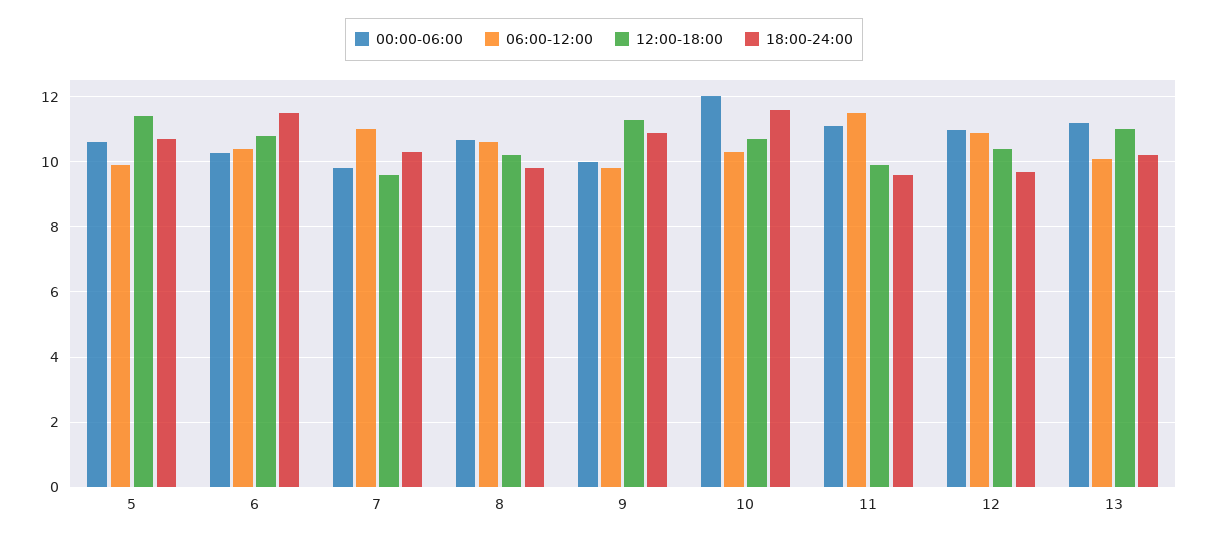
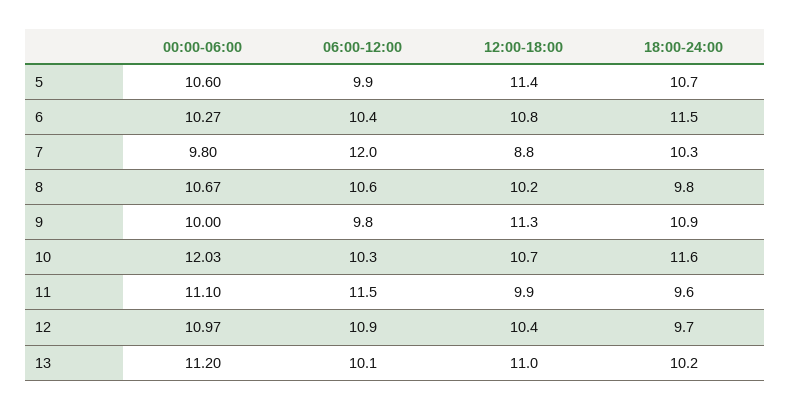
  {
    "00:00-06:00": {
      "5": 10.6,
      "6": 10.27,
      "7": 9.8,
      "8": 10.67,
      "9": 10,
      "10": 12.03,
      "11": 11.1,
      "12": 10.97,
      "13": 11.2
    },
    "06:00-12:00": {
      "5": 9.9,
      "6": 10.4,
-     "7": 11,
+     "7": 12,
      "8": 10.6,
      "9": 9.8,
      "10": 10.3,
      "11": 11.5,
      "12": 10.9,
      "13": 10.1
    },
    "12:00-18:00": {
      "5": 11.4,
      "6": 10.8,
-     "7": 9.6,
+     "7": 8.8,
      "8": 10.2,
      "9": 11.3,
      "10": 10.7,
      "11": 9.9,
      "12": 10.4,
      "13": 11
    },
    "18:00-24:00": {
      "5": 10.7,
      "6": 11.5,
      "7": 10.3,
      "8": 9.8,
      "9": 10.9,
      "10": 11.6,
      "11": 9.6,
      "12": 9.7,
      "13": 10.2
    }
  }

